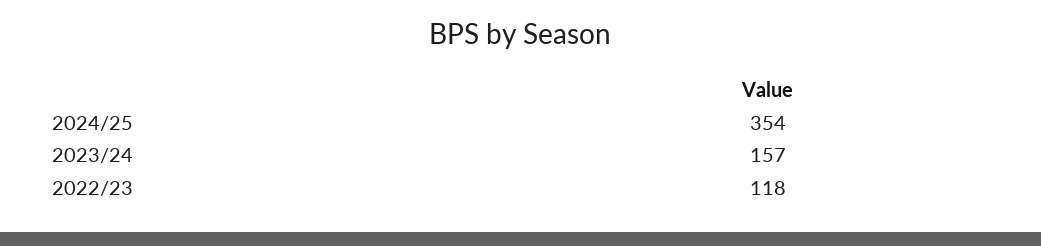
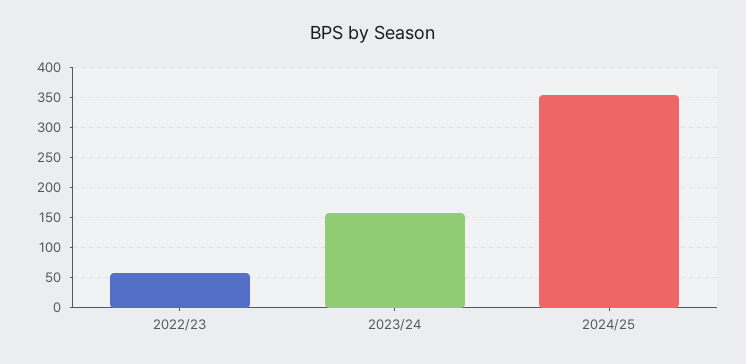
  {
    "2024/25": 354,
    "2023/24": 157,
-   "2022/23": 118
+   "2022/23": 60
  }

